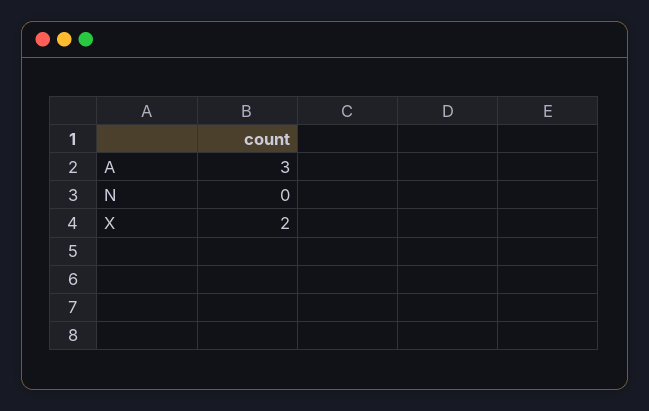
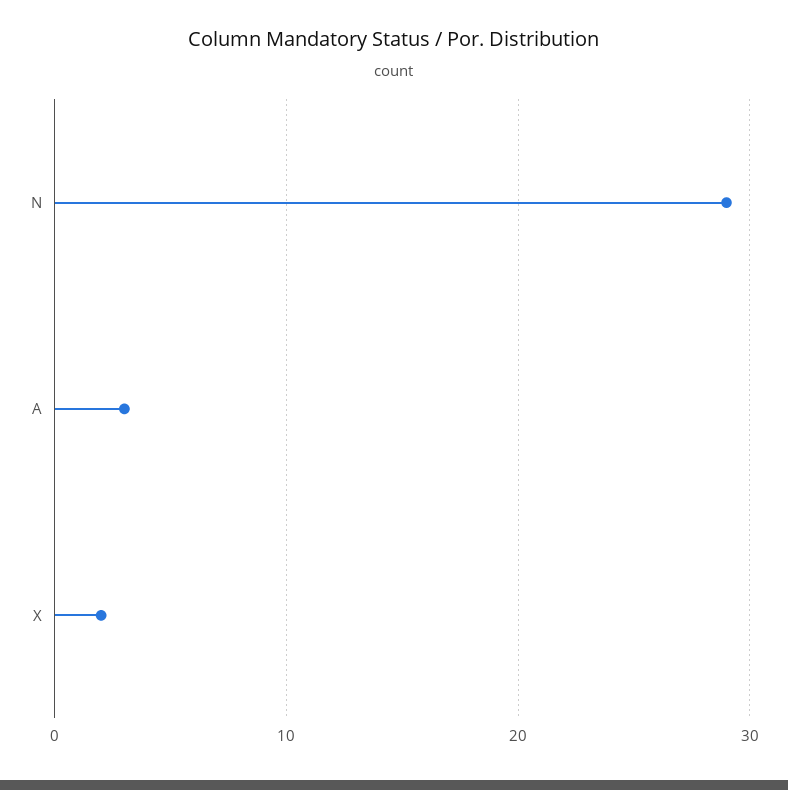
  {
    "A": 3,
-   "N": 0,
+   "N": 29,
    "X": 2
  }

